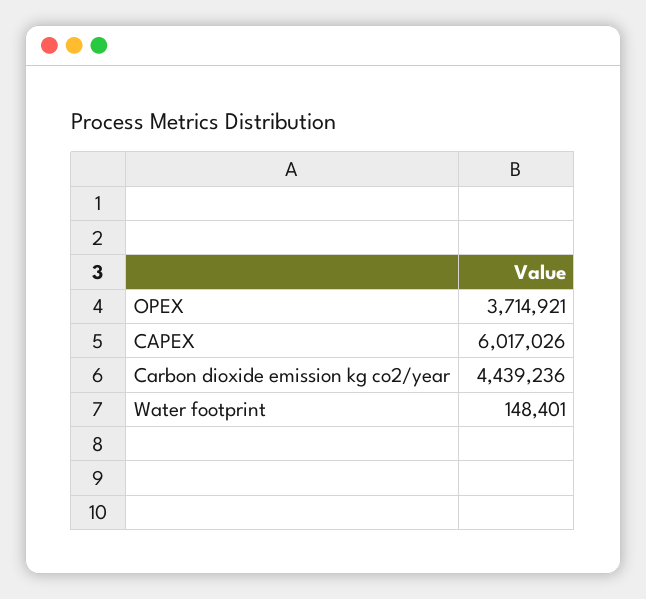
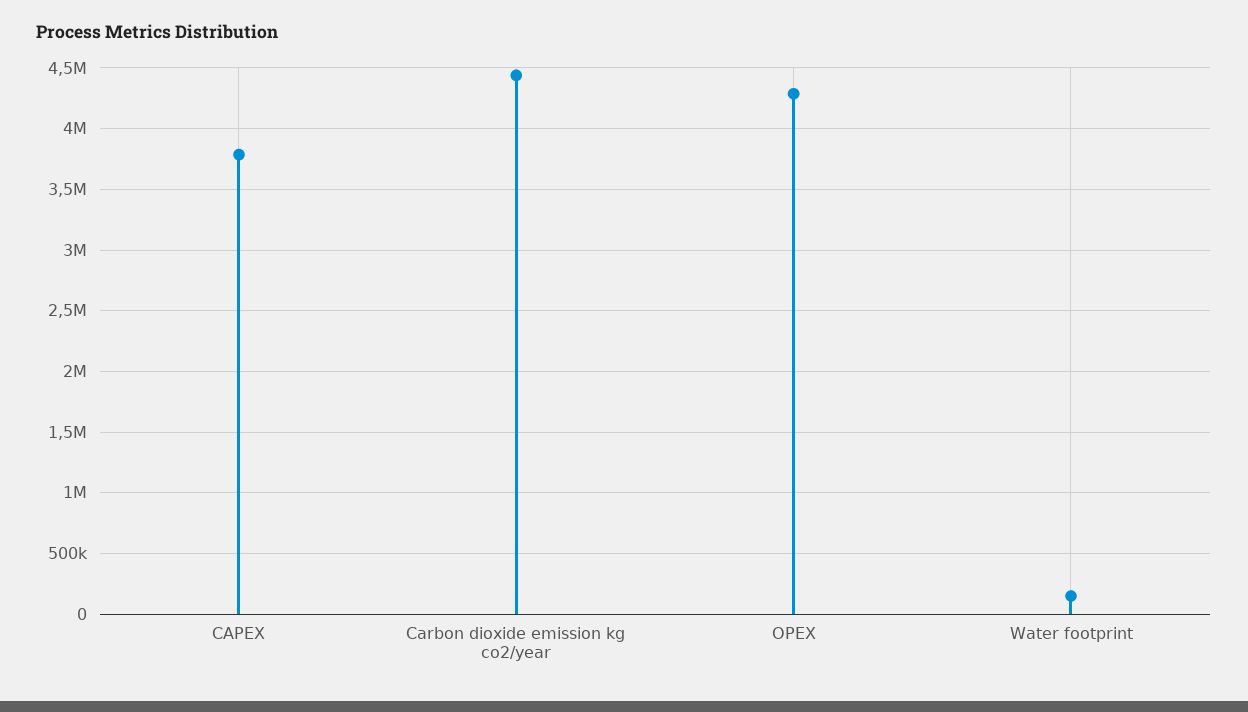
  {
-   "OPEX": 3714921,
+   "OPEX": 4300000,
-   "CAPEX": 6017026,
+   "CAPEX": 3800000,
    "Carbon dioxide emission kg co2/year": 4439236,
    "Water footprint": 148401
  }

